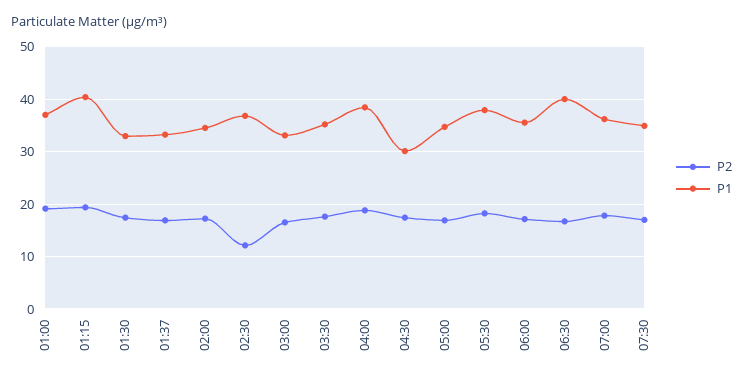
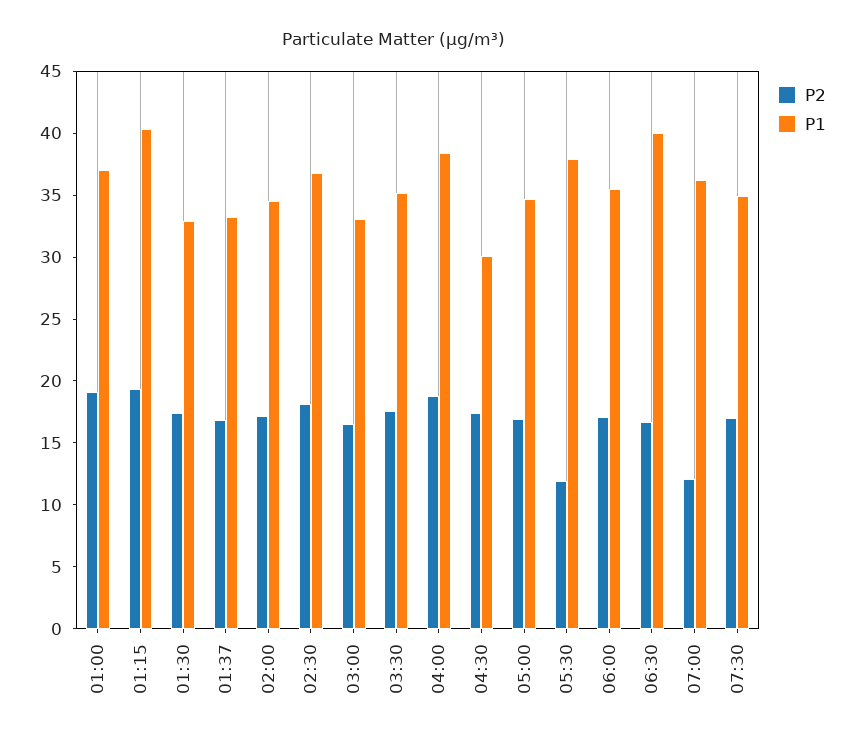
  {
    "P2": {
      "01:00": 19,
      "01:15": 19,
      "01:30": 17,
      "01:37": 17,
      "02:00": 17,
-     "02:30": 12,
+     "02:30": 18,
      "03:00": 17,
      "03:30": 18,
      "04:00": 19,
      "04:30": 17,
      "05:00": 17,
-     "05:30": 18,
+     "05:30": 12,
      "06:00": 17,
      "06:30": 17,
-     "07:00": 18,
+     "07:00": 12,
      "07:30": 17
    },
    "P1": {
      "01:00": 37,
      "01:15": 40,
      "01:30": 33,
      "01:37": 33,
      "02:00": 35,
      "02:30": 37,
      "03:00": 33,
      "03:30": 35,
      "04:00": 38,
      "04:30": 30,
      "05:00": 35,
      "05:30": 38,
      "06:00": 36,
      "06:30": 40,
      "07:00": 36,
      "07:30": 35
    }
  }

